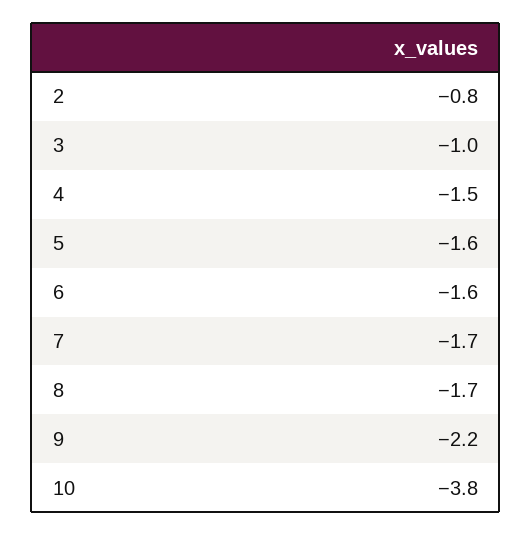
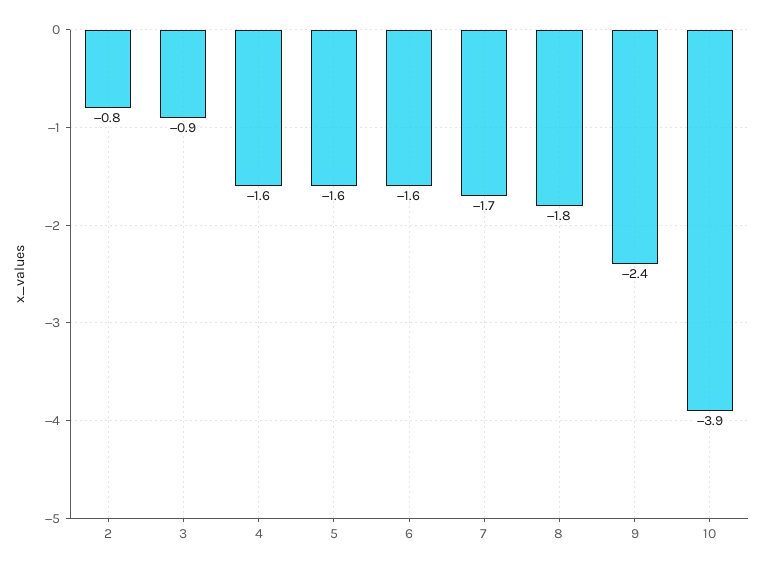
  {
    "2": -0.8,
-   "3": -1,
+   "3": -0.9,
-   "4": -1.5,
+   "4": -1.6,
    "5": -1.6,
    "6": -1.6,
    "7": -1.7,
-   "8": -1.7,
+   "8": -1.8,
-   "9": -2.2,
+   "9": -2.4,
-   "10": -3.8
+   "10": -3.9
  }

